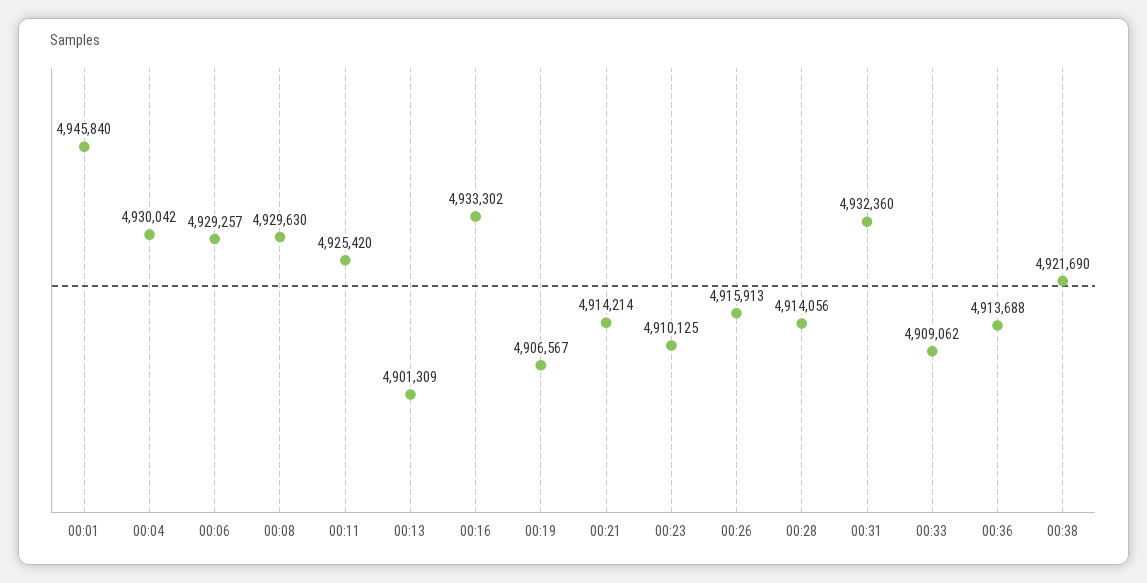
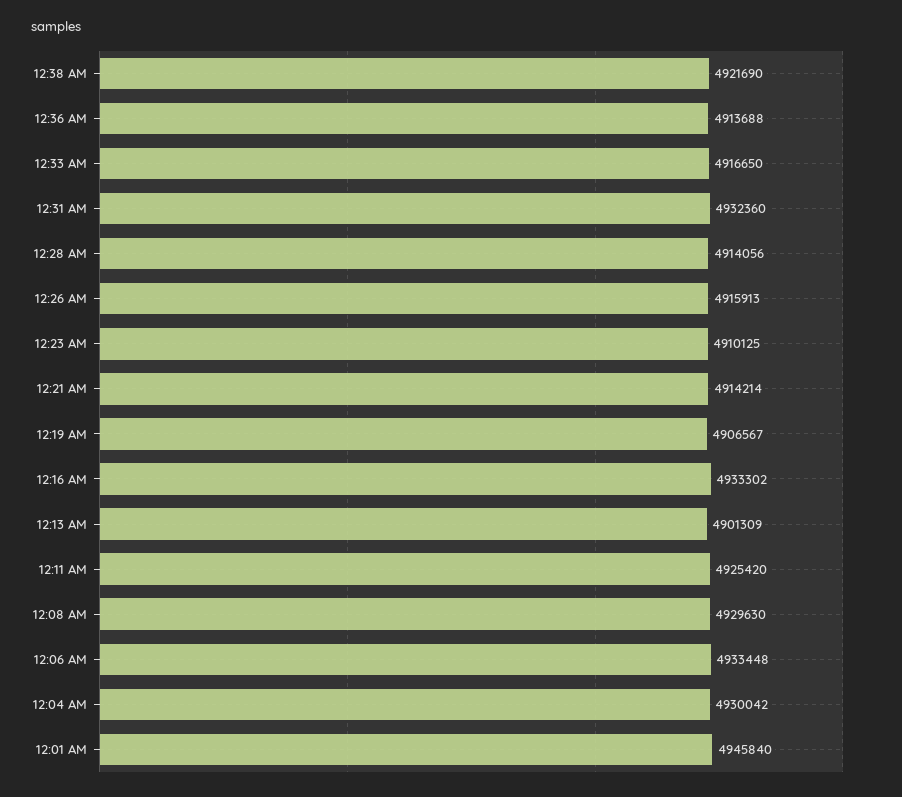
  {
    "00:01": 4945840,
    "00:04": 4930042,
-   "00:06": 4929257,
+   "00:06": 4933448,
    "00:08": 4929630,
    "00:11": 4925420,
    "00:13": 4901309,
    "00:16": 4933302,
    "00:19": 4906567,
    "00:21": 4914214,
    "00:23": 4910125,
    "00:26": 4915913,
    "00:28": 4914056,
    "00:31": 4932360,
-   "00:33": 4909062,
+   "00:33": 4916650,
    "00:36": 4913688,
    "00:38": 4921690
  }

